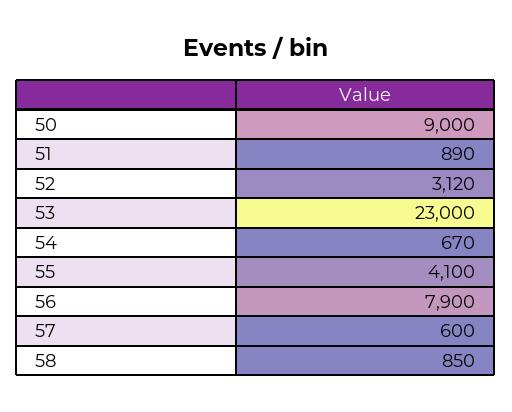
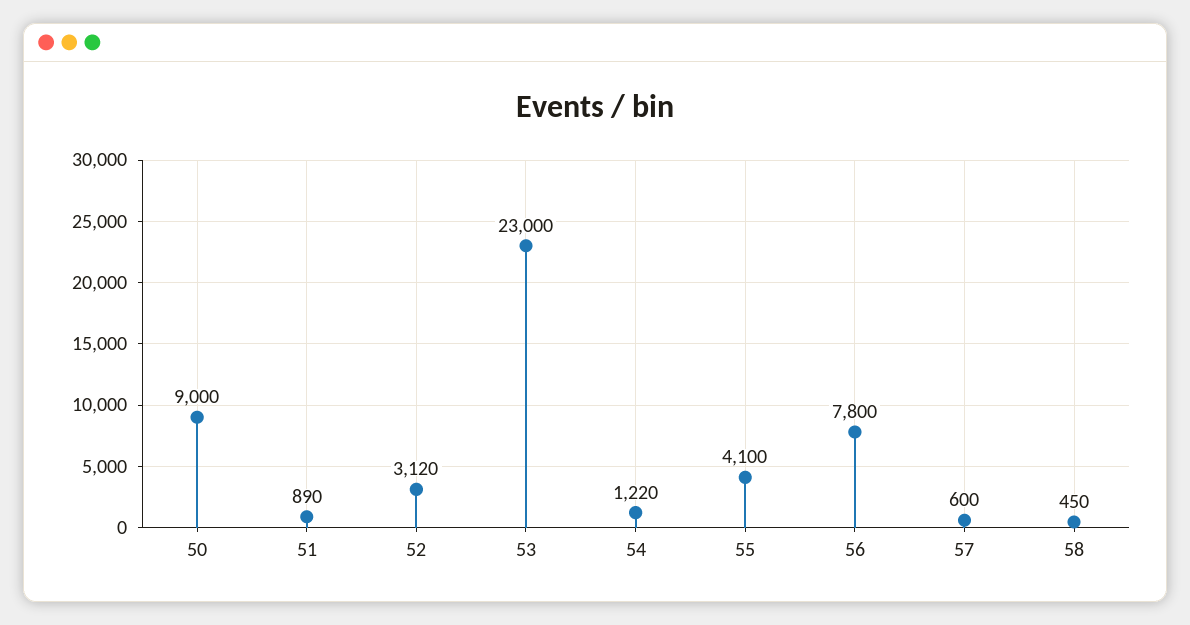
  {
    "50": 9000,
    "51": 890,
    "52": 3120,
    "53": 23000,
-   "54": 670,
+   "54": 1220,
    "55": 4100,
-   "56": 7900,
+   "56": 7800,
    "57": 600,
-   "58": 850
+   "58": 450
  }

